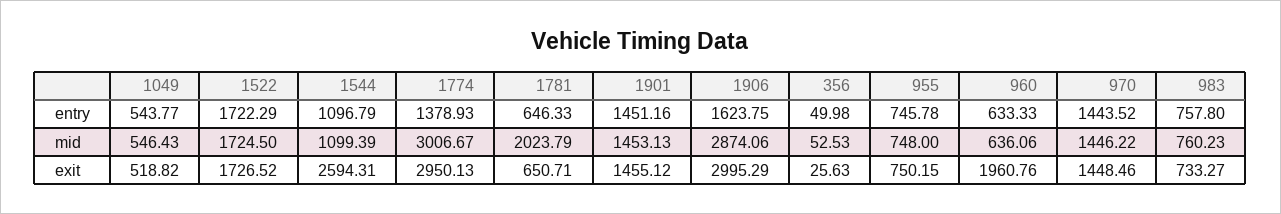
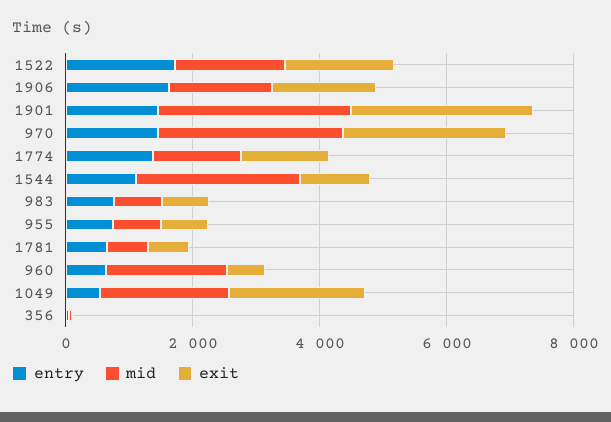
  {
    "entry": {
      "1049": 543.77,
      "1522": 1722.29,
      "1544": 1096.79,
      "1774": 1378.93,
      "1781": 646.33,
      "1901": 1451.16,
      "1906": 1623.75,
      "356": 49.98,
      "955": 745.78,
      "960": 633.33,
      "970": 1443.52,
      "983": 757.8
    },
    "mid": {
-     "1049": 546.43,
+     "1049": 2000,
      "1522": 1724.5,
-     "1544": 1099.39,
+     "1544": 2500,
-     "1774": 3006.67,
+     "1774": 1500,
-     "1781": 2023.79,
+     "1781": 500,
-     "1901": 1453.13,
+     "1901": 3000,
-     "1906": 2874.06,
+     "1906": 1500,
      "356": 52.53,
      "955": 748,
-     "960": 636.06,
+     "960": 2000,
-     "970": 1446.22,
+     "970": 3000,
      "983": 760.23
    },
    "exit": {
-     "1049": 518.82,
+     "1049": 2000,
      "1522": 1726.52,
-     "1544": 2594.31,
+     "1544": 1000,
-     "1774": 2950.13,
+     "1774": 1500,
      "1781": 650.71,
-     "1901": 1455.12,
+     "1901": 3000,
-     "1906": 2995.29,
+     "1906": 1500,
      "356": 25.63,
      "955": 750.15,
-     "960": 1960.76,
+     "960": 500,
-     "970": 1448.46,
+     "970": 2500,
      "983": 733.27
    }
  }

